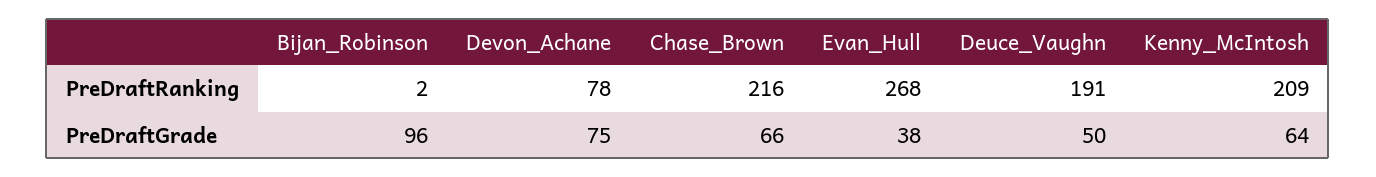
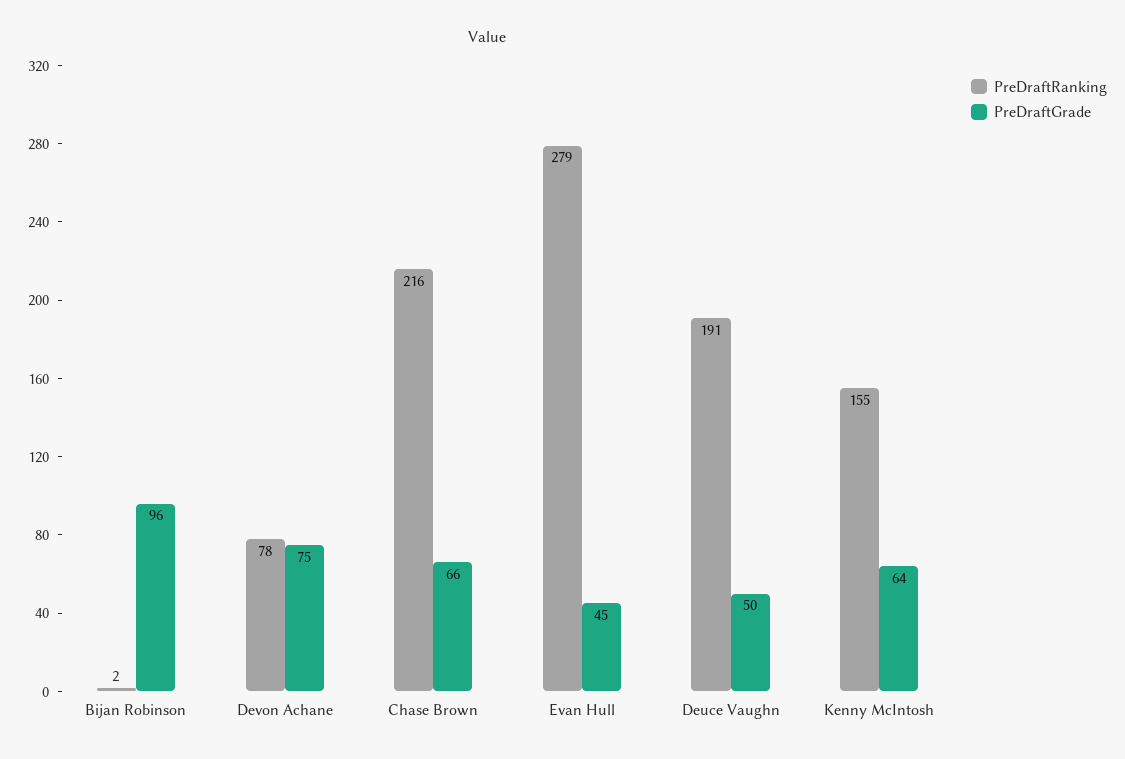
  {
    "PreDraftRanking": {
      "Bijan_Robinson": 2,
      "Devon_Achane": 78,
      "Chase_Brown": 216,
-     "Evan_Hull": 268,
+     "Evan_Hull": 279,
      "Deuce_Vaughn": 191,
-     "Kenny_McIntosh": 209
+     "Kenny_McIntosh": 155
    },
    "PreDraftGrade": {
      "Bijan_Robinson": 96,
      "Devon_Achane": 75,
      "Chase_Brown": 66,
-     "Evan_Hull": 38,
+     "Evan_Hull": 45,
      "Deuce_Vaughn": 50,
      "Kenny_McIntosh": 64
    }
  }

